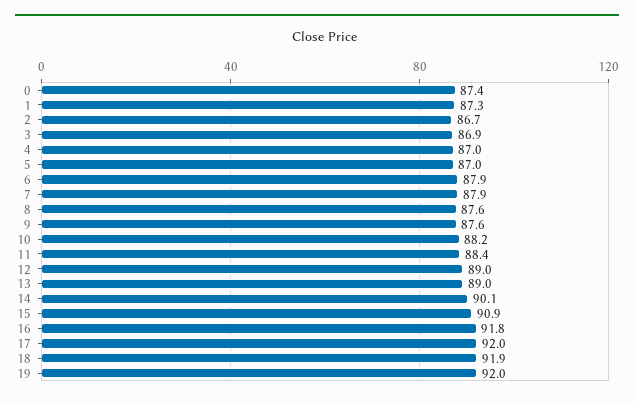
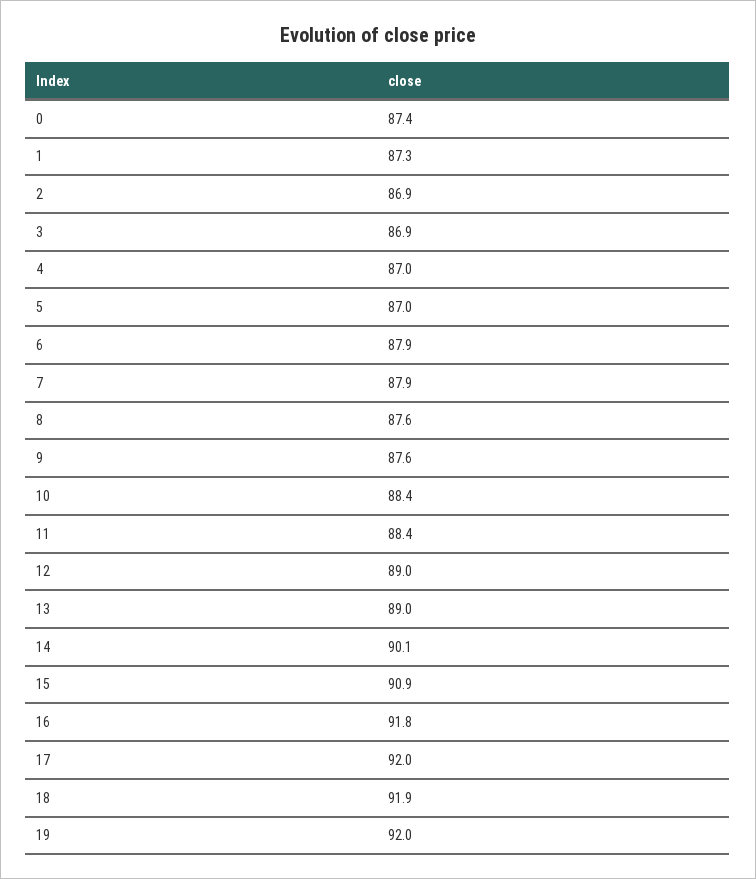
  {
    "0": 87.4,
    "1": 87.3,
-   "2": 86.7,
+   "2": 86.9,
    "3": 86.9,
    "4": 87,
    "5": 87,
    "6": 87.9,
    "7": 87.9,
    "8": 87.6,
    "9": 87.6,
-   "10": 88.2,
+   "10": 88.4,
    "11": 88.4,
    "12": 89,
    "13": 89,
    "14": 90.1,
    "15": 90.9,
    "16": 91.8,
    "17": 92,
    "18": 91.9,
    "19": 92
  }

